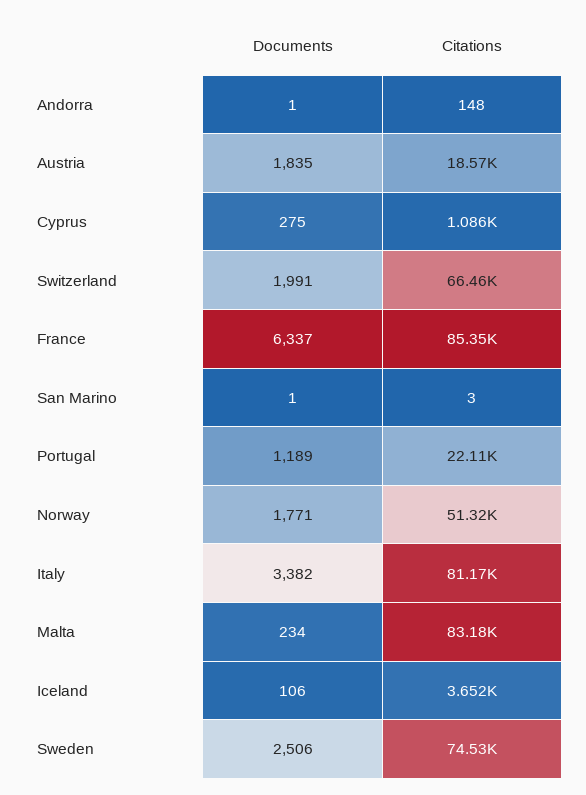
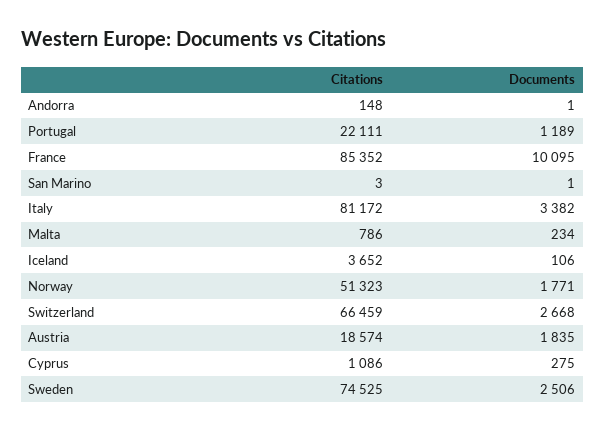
  {
    "Documents": {
      "Andorra": 1,
      "Austria": 1835,
      "Cyprus": 275,
-     "Switzerland": 1991,
+     "Switzerland": 2668,
-     "France": 6337,
+     "France": 10095,
      "San Marino": 1,
      "Portugal": 1189,
      "Norway": 1771,
      "Italy": 3382,
      "Malta": 234,
      "Iceland": 106,
      "Sweden": 2506
    },
    "Citations": {
      "Andorra": 148,
      "Austria": 18574,
      "Cyprus": 1086,
      "Switzerland": 66459,
      "France": 85352,
      "San Marino": 3,
      "Portugal": 22111,
      "Norway": 51323,
      "Italy": 81172,
-     "Malta": 83180,
+     "Malta": 786,
      "Iceland": 3652,
      "Sweden": 74525
    }
  }

